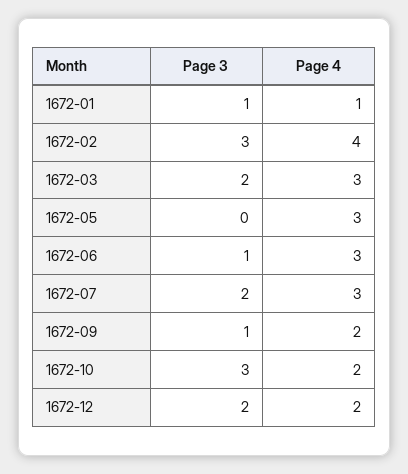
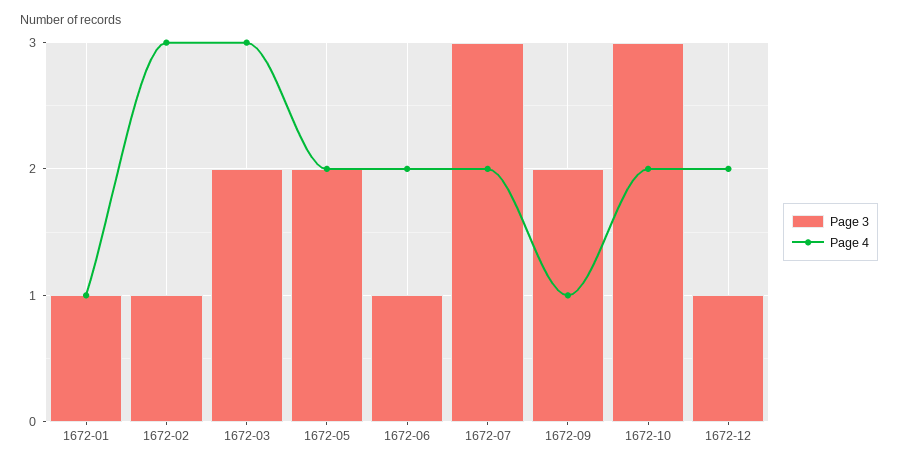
  {
    "Page 3": {
      "1672-01": 1,
-     "1672-02": 3,
+     "1672-02": 1,
      "1672-03": 2,
-     "1672-05": 0,
+     "1672-05": 2,
      "1672-06": 1,
-     "1672-07": 2,
+     "1672-07": 3,
-     "1672-09": 1,
+     "1672-09": 2,
      "1672-10": 3,
-     "1672-12": 2
+     "1672-12": 1
    },
    "Page 4": {
      "1672-01": 1,
-     "1672-02": 4,
+     "1672-02": 3,
      "1672-03": 3,
-     "1672-05": 3,
+     "1672-05": 2,
-     "1672-06": 3,
+     "1672-06": 2,
-     "1672-07": 3,
+     "1672-07": 2,
-     "1672-09": 2,
+     "1672-09": 1,
      "1672-10": 2,
      "1672-12": 2
    }
  }

